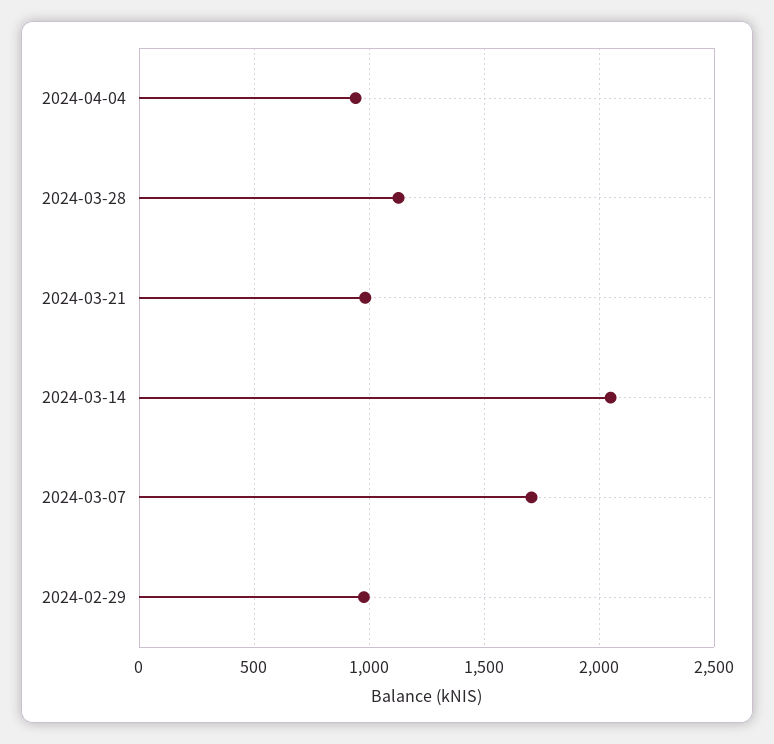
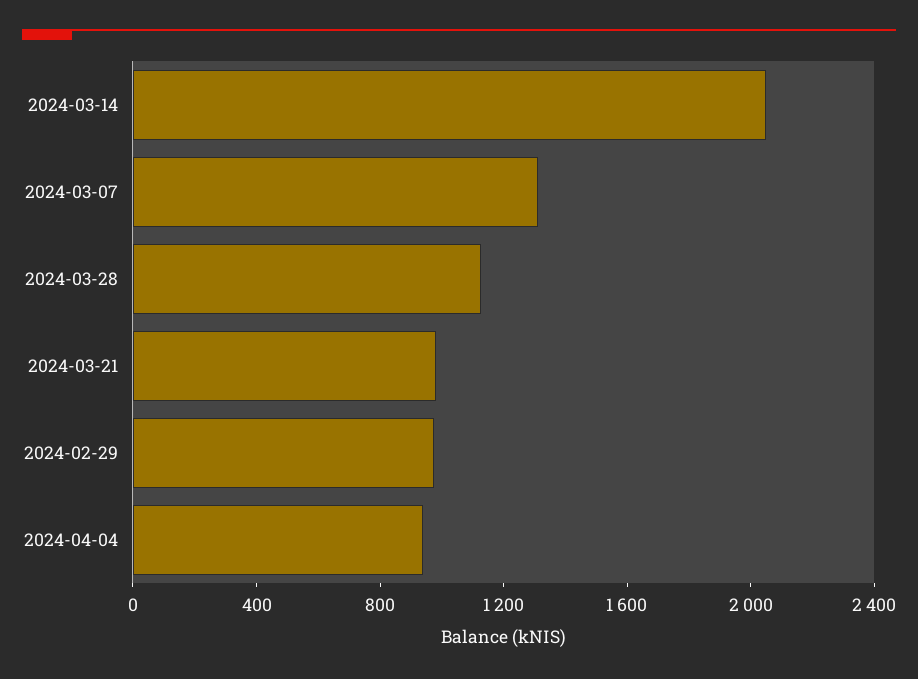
  {
    "2024-04-04": 950,
    "2024-03-28": 1150,
    "2024-03-21": 1000,
    "2024-03-14": 2050,
-   "2024-03-07": 1700,
+   "2024-03-07": 1300,
    "2024-02-29": 1000
  }

